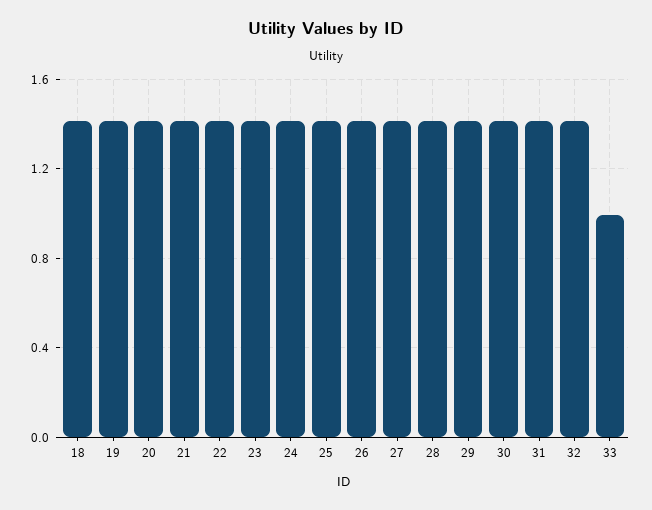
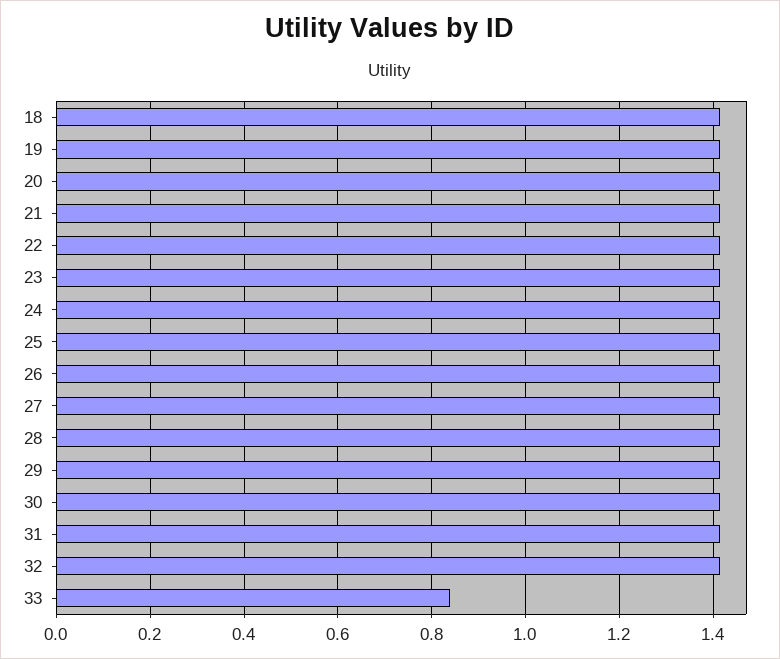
  {
    "18": 1.42,
    "19": 1.42,
    "20": 1.42,
    "21": 1.42,
    "22": 1.42,
    "23": 1.42,
    "24": 1.42,
    "25": 1.42,
    "26": 1.42,
    "27": 1.42,
    "28": 1.42,
    "29": 1.42,
    "30": 1.42,
    "31": 1.42,
    "32": 1.42,
-   "33": 1
+   "33": 0.84
  }

